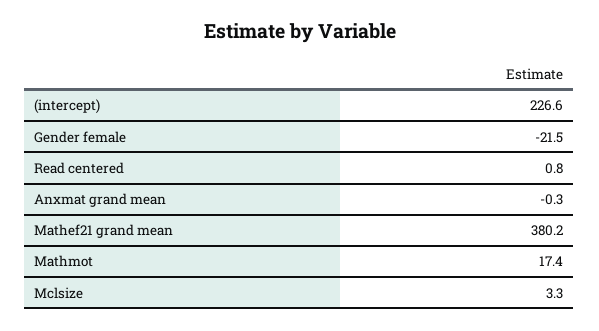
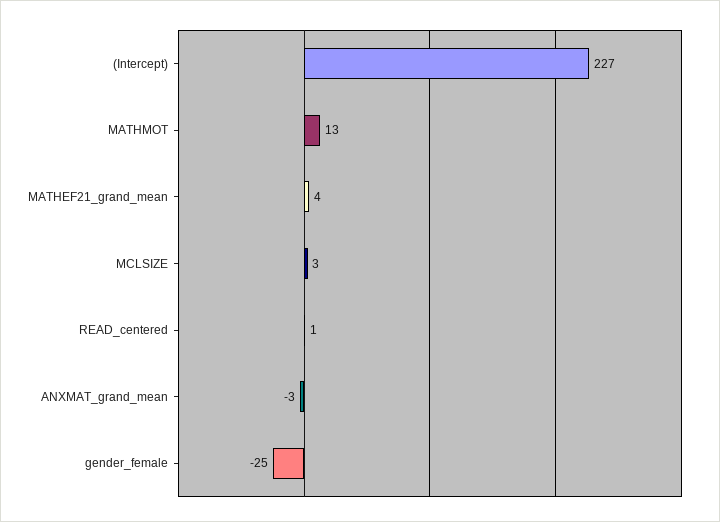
  {
    "(intercept)": 226.6,
-   "Gender female": -21.5,
+   "Gender female": -25,
    "Read centered": 0.8,
-   "Anxmat grand mean": -0.3,
+   "Anxmat grand mean": -3,
-   "Mathef21 grand mean": 380.2,
+   "Mathef21 grand mean": 4,
-   "Mathmot": 17.4,
+   "Mathmot": 13,
    "Mclsize": 3.3
  }

